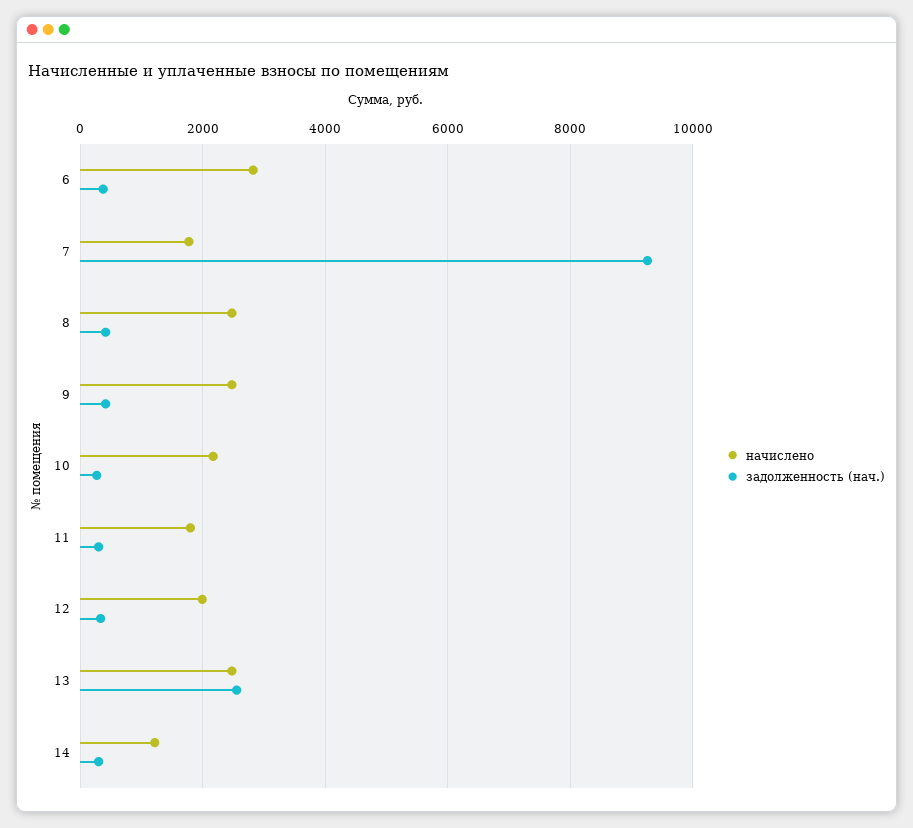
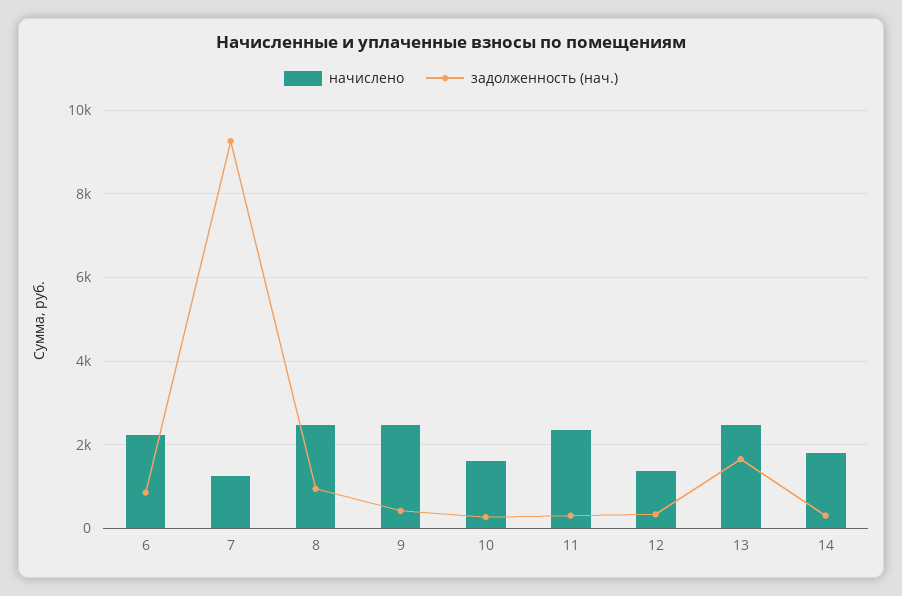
  {
    "начислено": {
-     "6": 2800,
+     "6": 2200,
-     "7": 1800,
+     "7": 1200,
      "8": 2400,
      "9": 2400,
-     "10": 2200,
+     "10": 1600,
-     "11": 1800,
+     "11": 2400,
-     "12": 2000,
+     "12": 1400,
      "13": 2400,
-     "14": 1200
+     "14": 1800
    },
    "задолженность (нач.)": {
-     "6": 400,
+     "6": 800,
      "7": 9200,
-     "8": 400,
+     "8": 1000,
      "9": 400,
      "10": 200,
      "11": 200,
      "12": 400,
-     "13": 2600,
+     "13": 1600,
      "14": 200
    }
  }

